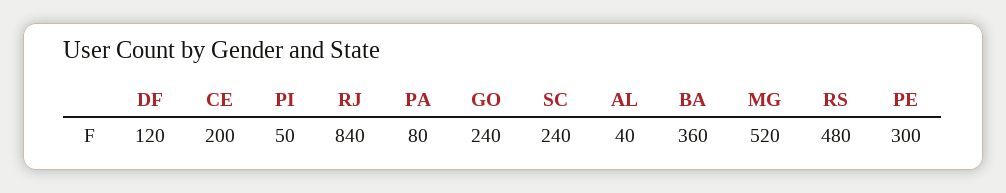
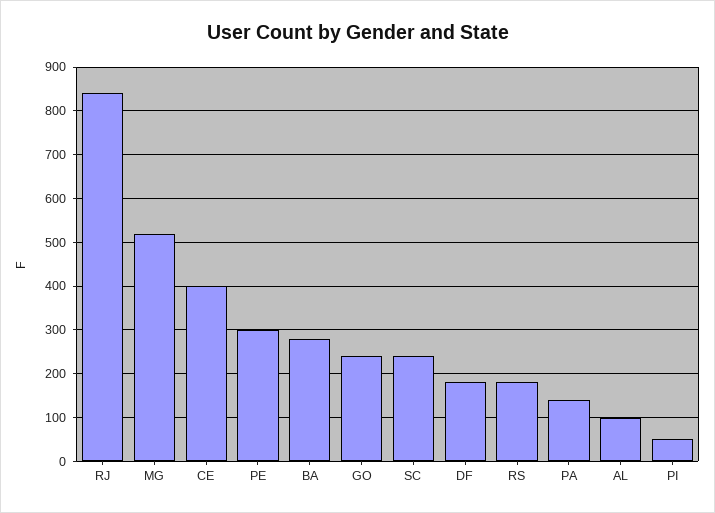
  {
-   "DF": 120,
+   "DF": 180,
-   "CE": 200,
+   "CE": 400,
    "PI": 50,
    "RJ": 840,
-   "PA": 80,
+   "PA": 140,
    "GO": 240,
    "SC": 240,
-   "AL": 40,
+   "AL": 100,
-   "BA": 360,
+   "BA": 280,
    "MG": 520,
-   "RS": 480,
+   "RS": 180,
    "PE": 300
  }

